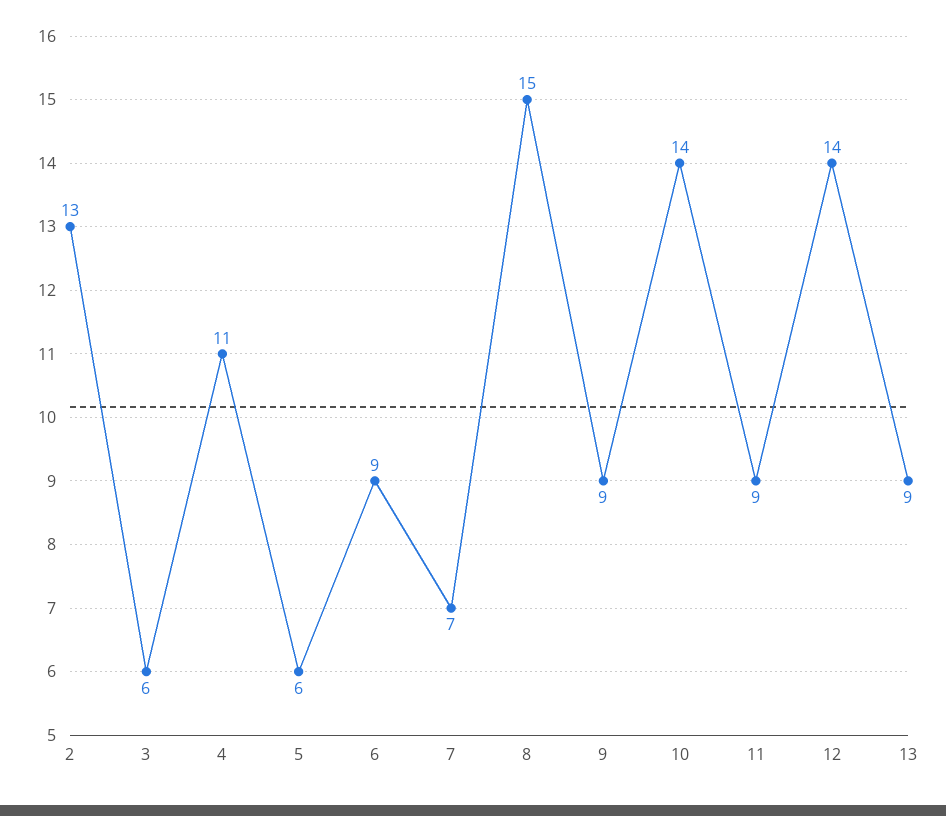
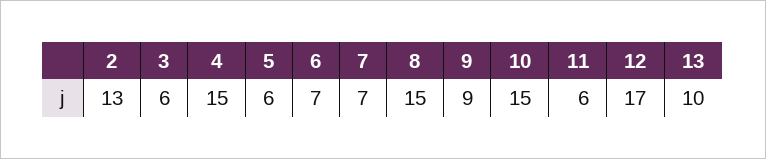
  {
    "2": 13,
    "3": 6,
-   "4": 11,
+   "4": 15,
    "5": 6,
-   "6": 9,
+   "6": 7,
    "7": 7,
    "8": 15,
    "9": 9,
-   "10": 14,
+   "10": 15,
-   "11": 9,
+   "11": 6,
-   "12": 14,
+   "12": 17,
-   "13": 9
+   "13": 10
  }

